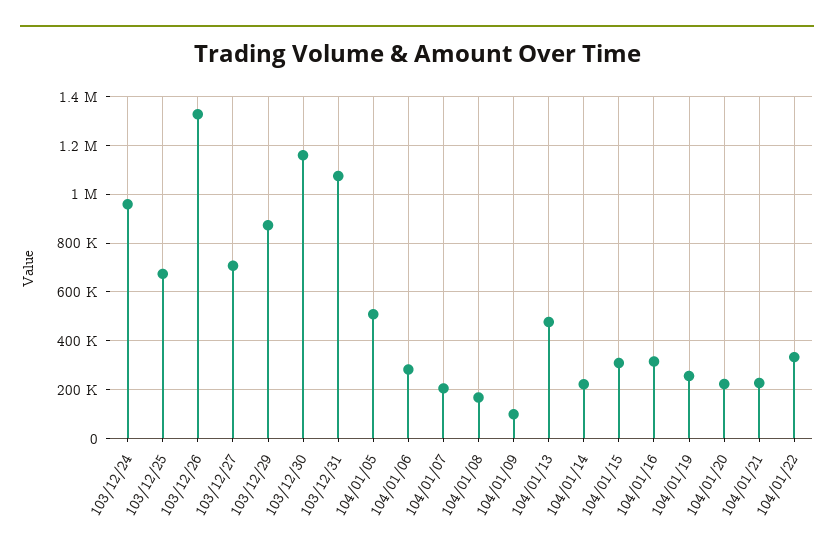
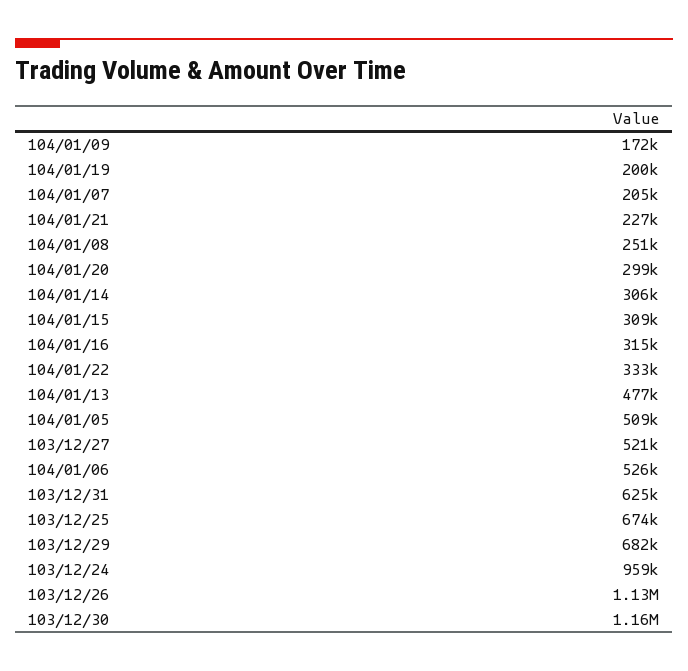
  {
    "103/12/24": 959000,
    "103/12/25": 674000,
-   "103/12/26": 1325000,
+   "103/12/26": 1130000,
-   "103/12/27": 700000,
+   "103/12/27": 521000,
-   "103/12/29": 875000,
+   "103/12/29": 682000,
    "103/12/30": 1160000,
-   "103/12/31": 1075000,
+   "103/12/31": 625000,
    "104/01/05": 509000,
-   "104/01/06": 275000,
+   "104/01/06": 526000,
    "104/01/07": 205000,
-   "104/01/08": 175000,
+   "104/01/08": 251000,
-   "104/01/09": 100000,
+   "104/01/09": 172000,
    "104/01/13": 477000,
-   "104/01/14": 225000,
+   "104/01/14": 306000,
    "104/01/15": 309000,
    "104/01/16": 315000,
-   "104/01/19": 250000,
+   "104/01/19": 200000,
-   "104/01/20": 225000,
+   "104/01/20": 299000,
    "104/01/21": 227000,
    "104/01/22": 333000
  }

